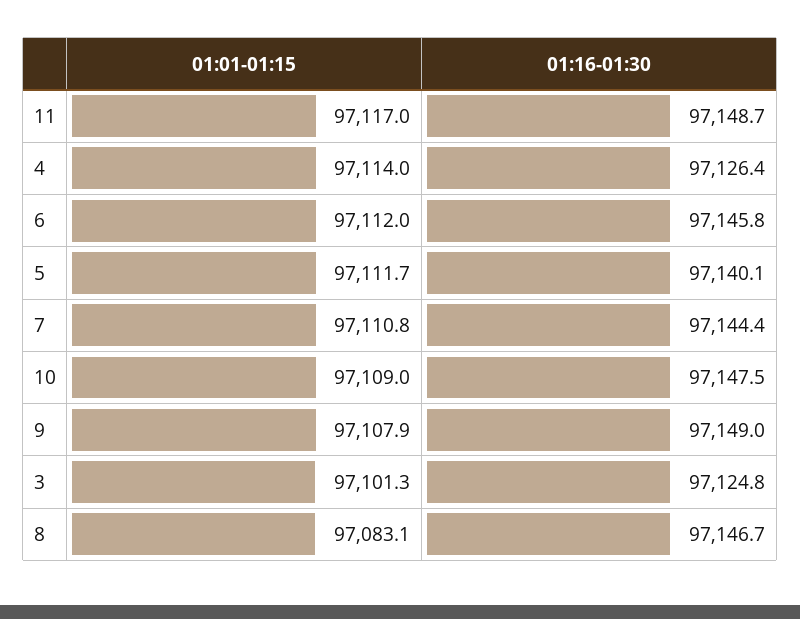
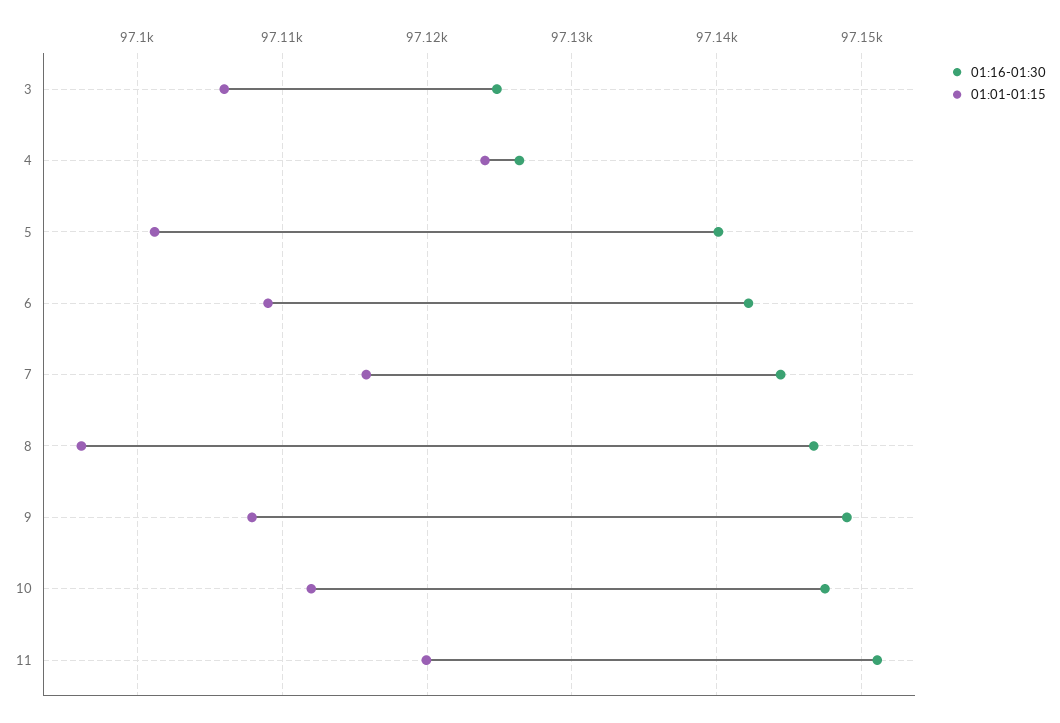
  {
    "01:01-01:15": {
-     "11": 97117,
+     "11": 97120,
-     "4": 97114,
+     "4": 97124,
-     "6": 97112,
+     "6": 97109,
-     "5": 97111.7,
+     "5": 97101,
-     "7": 97110.8,
+     "7": 97116,
-     "10": 97109,
+     "10": 97112,
      "9": 97107.9,
-     "3": 97101.3,
+     "3": 97106,
-     "8": 97083.1
+     "8": 97096
    },
    "01:16-01:30": {
-     "11": 97148.7,
+     "11": 97151,
      "4": 97126.4,
-     "6": 97145.8,
+     "6": 97142,
      "5": 97140.1,
      "7": 97144.4,
      "10": 97147.5,
      "9": 97149,
      "3": 97124.8,
      "8": 97146.7
    }
  }

